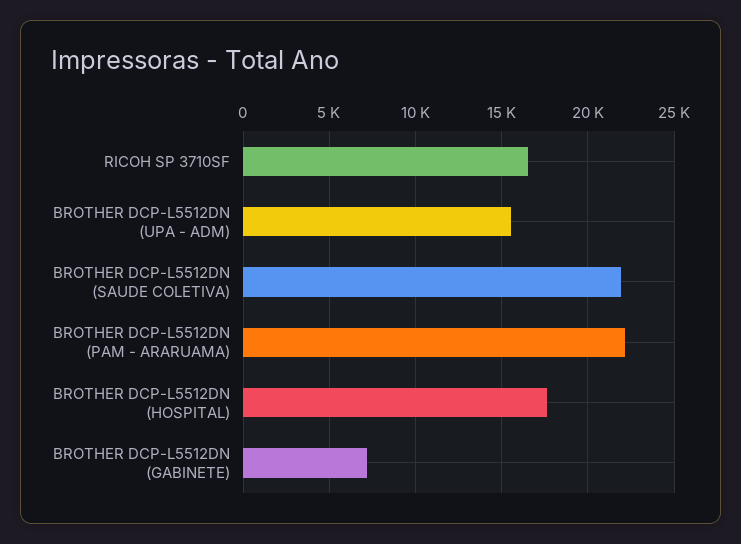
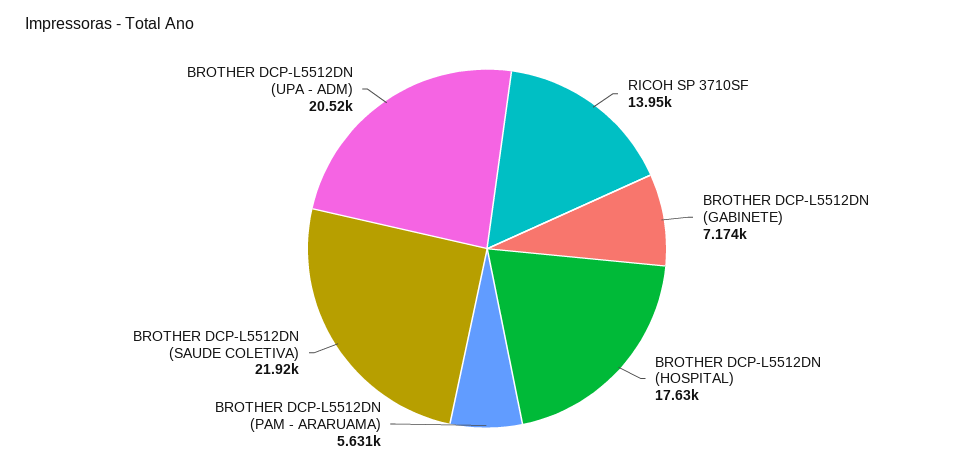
  {
-   "RICOH SP 3710SF": 16500,
+   "RICOH SP 3710SF": 13950,
-   "BROTHER DCP-L5512DN (UPA - ADM)": 15500,
+   "BROTHER DCP-L5512DN (UPA - ADM)": 20520,
    "BROTHER DCP-L5512DN (SAUDE COLETIVA)": 21920,
-   "BROTHER DCP-L5512DN (PAM - ARARUAMA)": 22000,
+   "BROTHER DCP-L5512DN (PAM - ARARUAMA)": 5631,
    "BROTHER DCP-L5512DN (HOSPITAL)": 17630,
    "BROTHER DCP-L5512DN (GABINETE)": 7174
  }

